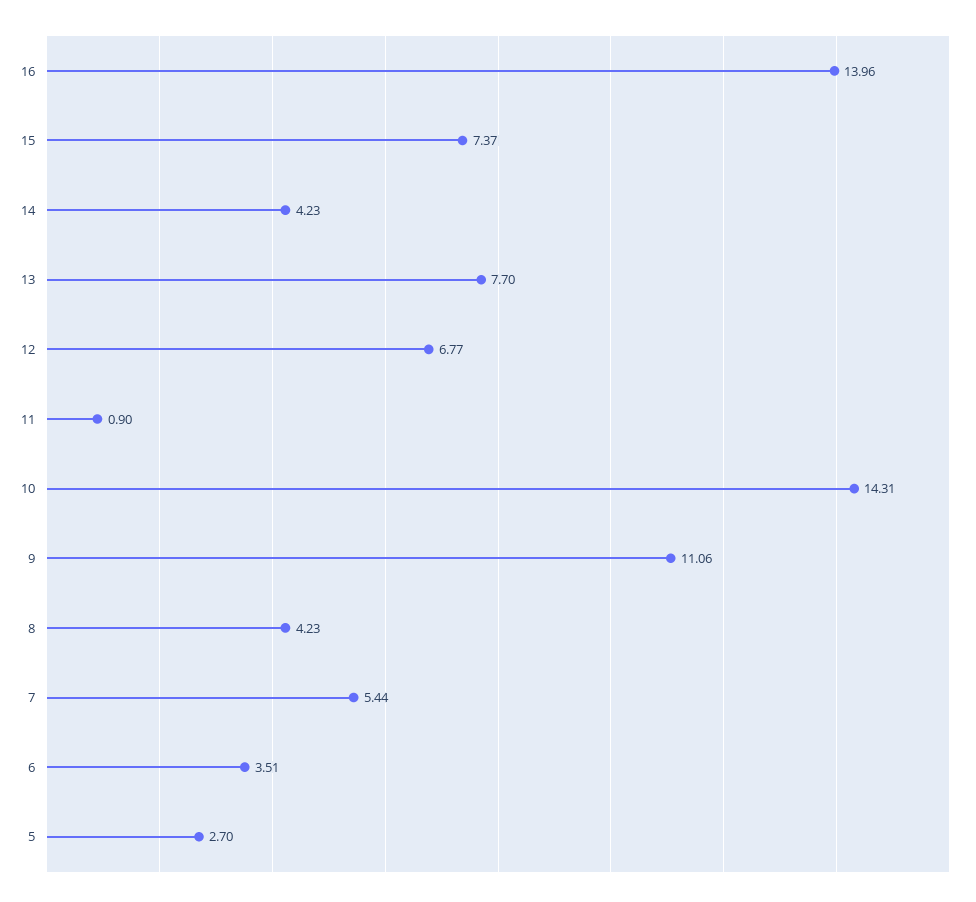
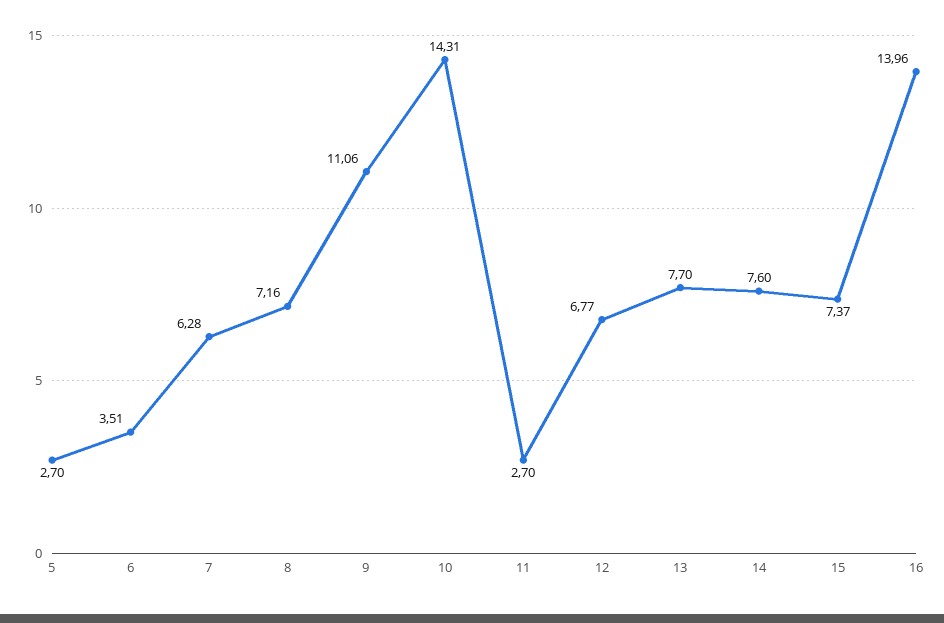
  {
    "16": 13.96,
    "15": 7.37,
-   "14": 4.23,
+   "14": 7.6,
    "13": 7.7,
    "12": 6.77,
-   "11": 0.9,
+   "11": 2.7,
    "10": 14.31,
    "9": 11.06,
-   "8": 4.23,
+   "8": 7.16,
-   "7": 5.44,
+   "7": 6.28,
    "6": 3.51,
    "5": 2.7
  }

